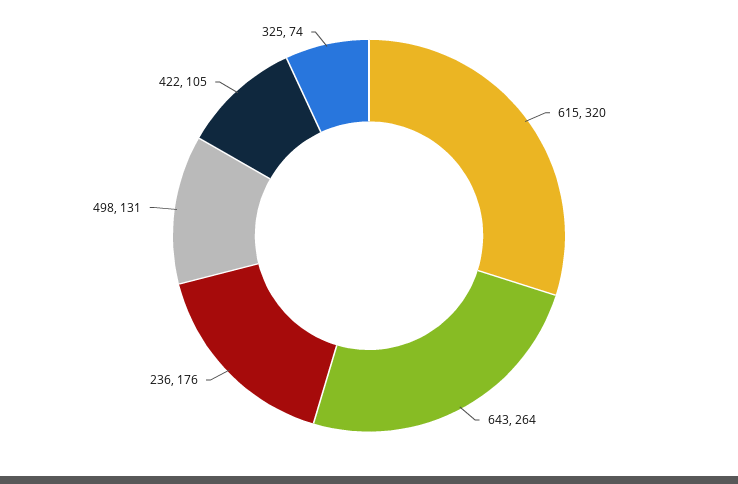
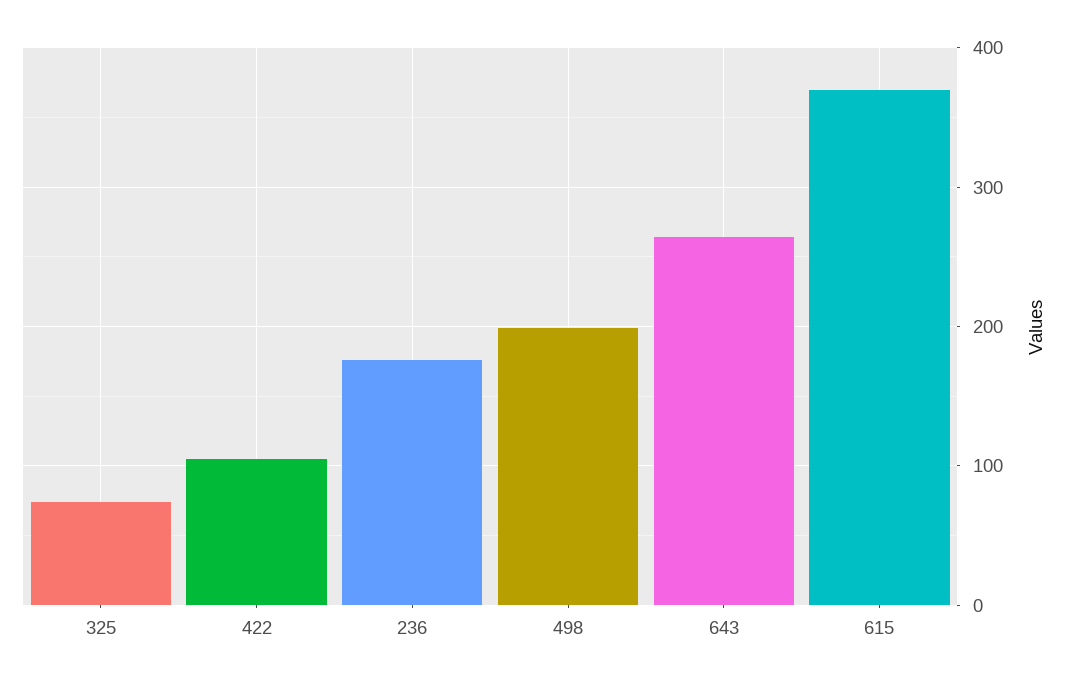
  {
-   "615": 320,
+   "615": 370,
    "643": 264,
    "236": 176,
-   "498": 131,
+   "498": 200,
    "422": 105,
    "325": 74
  }

